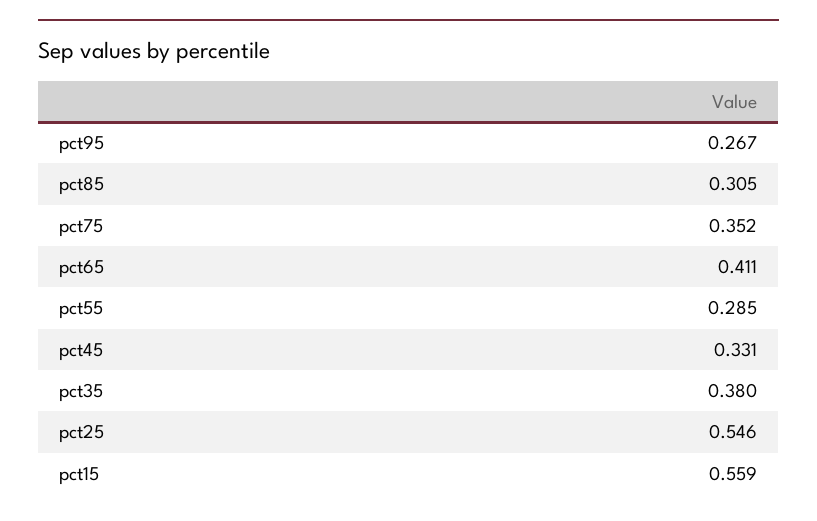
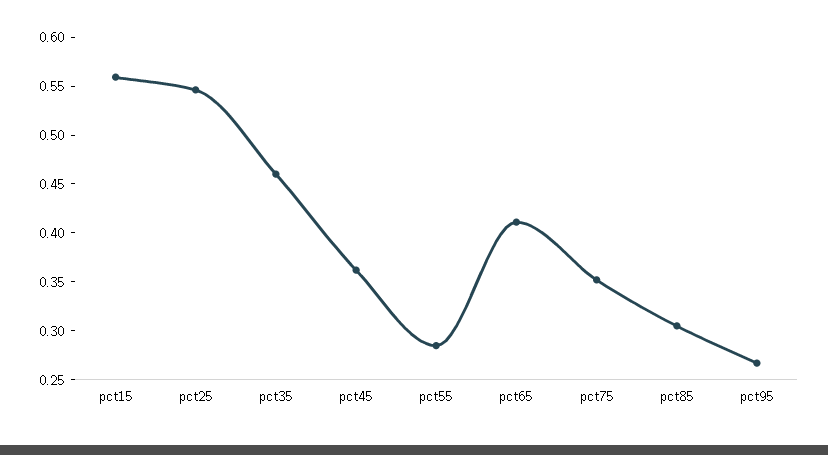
  {
    "pct95": 0.267,
    "pct85": 0.305,
    "pct75": 0.352,
    "pct65": 0.411,
    "pct55": 0.285,
-   "pct45": 0.331,
+   "pct45": 0.36,
-   "pct35": 0.38,
+   "pct35": 0.46,
    "pct25": 0.546,
    "pct15": 0.559
  }

